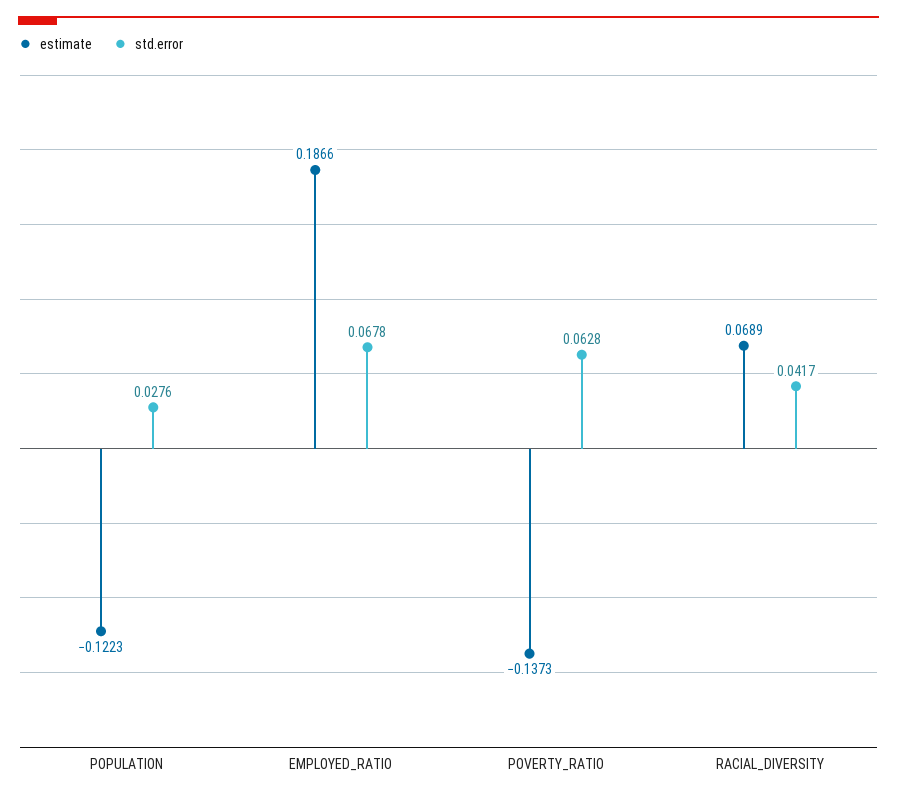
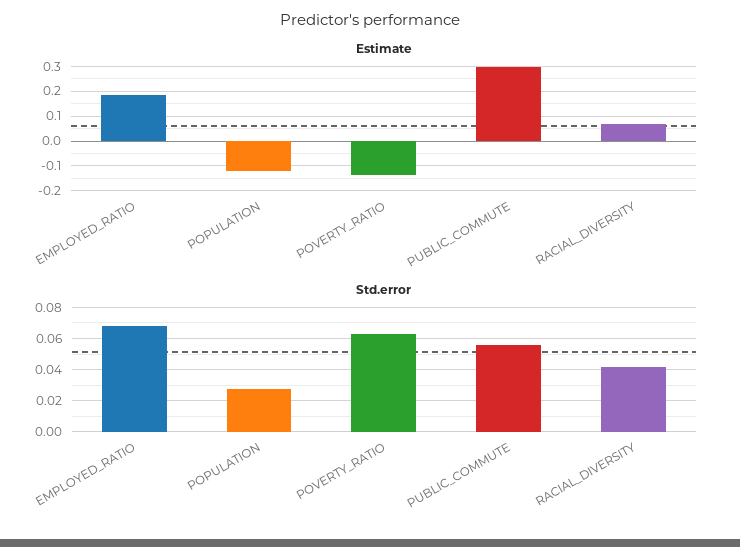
  {
    "estimate": {
      "POPULATION": -0.1223,
      "EMPLOYED_RATIO": 0.1866,
      "POVERTY_RATIO": -0.1373,
-     "RACIAL_DIVERSITY": 0.0689
+     "RACIAL_DIVERSITY": 0.0689,
+     "PUBLIC_COMMUTE": 0.3
    },
    "std.error": {
      "POPULATION": 0.0276,
      "EMPLOYED_RATIO": 0.0678,
      "POVERTY_RATIO": 0.0628,
-     "RACIAL_DIVERSITY": 0.0417
+     "RACIAL_DIVERSITY": 0.0417,
+     "PUBLIC_COMMUTE": 0.055
    }
  }

